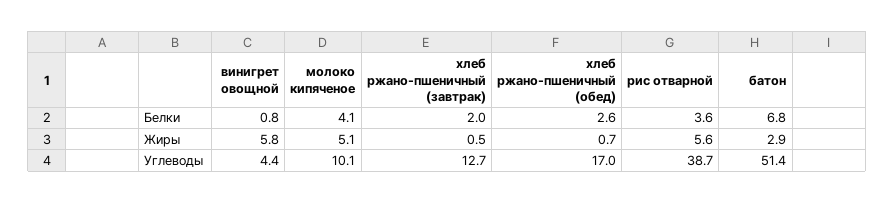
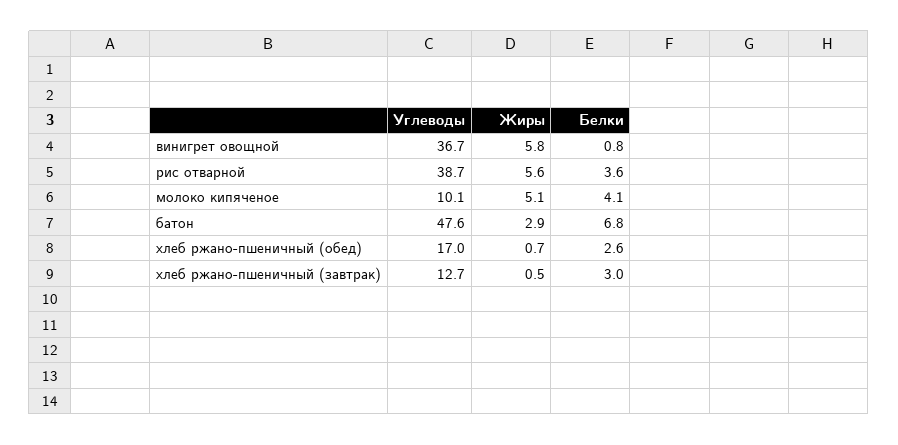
  {
    "винигрет овощной": {
      "Белки": 0.8,
      "Жиры": 5.8,
-     "Углеводы": 4.4
+     "Углеводы": 36.7
    },
    "молоко кипяченое": {
      "Белки": 4.1,
      "Жиры": 5.1,
      "Углеводы": 10.1
    },
    "хлеб ржано-пшеничный (завтрак)": {
-     "Белки": 2,
+     "Белки": 3,
      "Жиры": 0.5,
      "Углеводы": 12.7
    },
    "хлеб ржано-пшеничный (обед)": {
      "Белки": 2.6,
      "Жиры": 0.7,
      "Углеводы": 17
    },
    "рис отварной": {
      "Белки": 3.6,
      "Жиры": 5.6,
      "Углеводы": 38.7
    },
    "батон": {
      "Белки": 6.8,
      "Жиры": 2.9,
-     "Углеводы": 51.4
+     "Углеводы": 47.6
    }
  }

